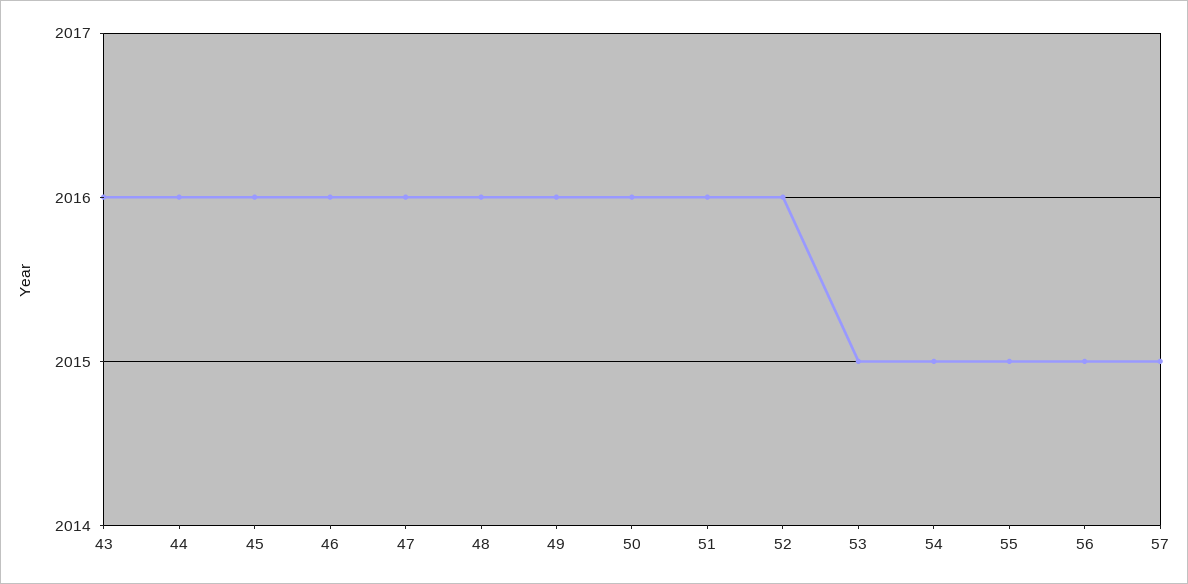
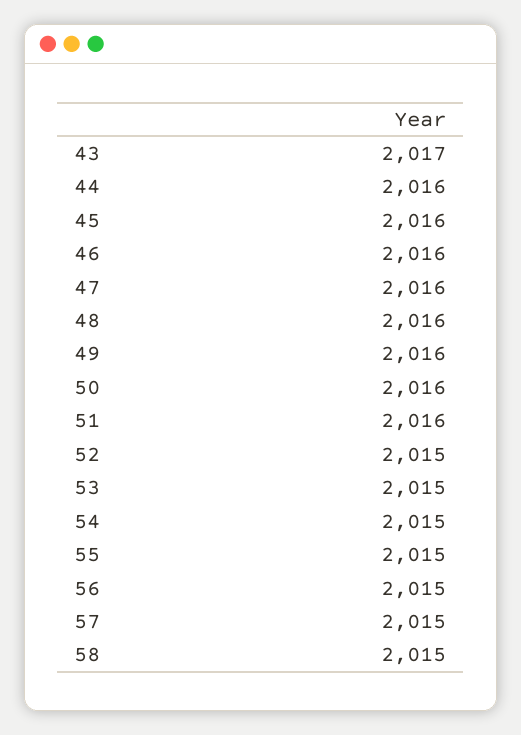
  {
-   "43": 2016,
+   "43": 2017,
    "44": 2016,
    "45": 2016,
    "46": 2016,
    "47": 2016,
    "48": 2016,
    "49": 2016,
    "50": 2016,
    "51": 2016,
-   "52": 2016,
+   "52": 2015,
    "53": 2015,
    "54": 2015,
    "55": 2015,
    "56": 2015,
-   "57": 2015
+   "57": 2015,
+   "58": 2015
  }

